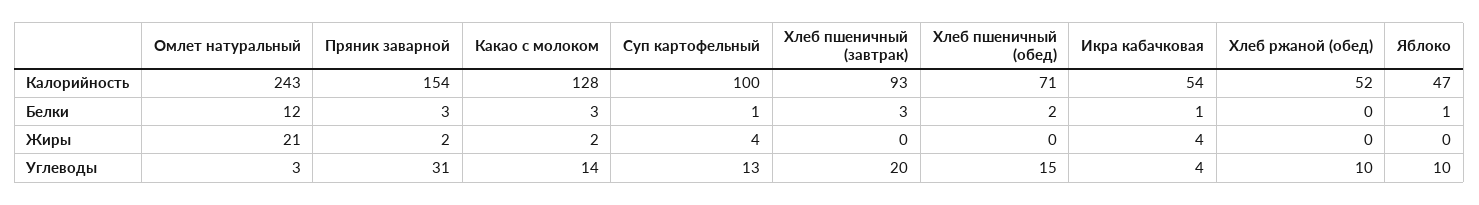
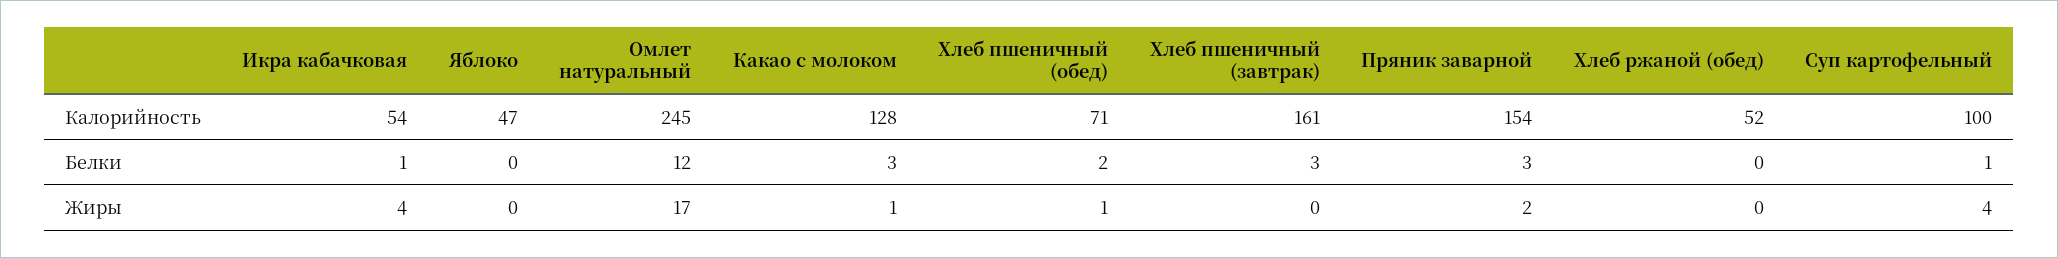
  {
    "Омлет натуральный": {
-     "Калорийность": 243,
+     "Калорийность": 245,
      "Белки": 12,
-     "Жиры": 21,
+     "Жиры": 17
-     "Углеводы": 3
    },
    "Пряник заварной": {
      "Калорийность": 154,
      "Белки": 3,
-     "Жиры": 2,
+     "Жиры": 2
-     "Углеводы": 31
    },
    "Какао с молоком": {
      "Калорийность": 128,
      "Белки": 3,
-     "Жиры": 2,
+     "Жиры": 1
-     "Углеводы": 14
    },
    "Суп картофельный": {
      "Калорийность": 100,
      "Белки": 1,
-     "Жиры": 4,
+     "Жиры": 4
-     "Углеводы": 13
    },
    "Хлеб пшеничный (завтрак)": {
-     "Калорийность": 93,
+     "Калорийность": 161,
      "Белки": 3,
-     "Жиры": 0,
+     "Жиры": 0
-     "Углеводы": 20
    },
    "Хлеб пшеничный (обед)": {
      "Калорийность": 71,
      "Белки": 2,
-     "Жиры": 0,
+     "Жиры": 1
-     "Углеводы": 15
    },
    "Икра кабачковая": {
      "Калорийность": 54,
      "Белки": 1,
-     "Жиры": 4,
+     "Жиры": 4
-     "Углеводы": 4
    },
    "Хлеб ржаной (обед)": {
      "Калорийность": 52,
      "Белки": 0,
-     "Жиры": 0,
+     "Жиры": 0
-     "Углеводы": 10
    },
    "Яблоко": {
      "Калорийность": 47,
-     "Белки": 1,
+     "Белки": 0,
-     "Жиры": 0,
+     "Жиры": 0
-     "Углеводы": 10
    }
  }

